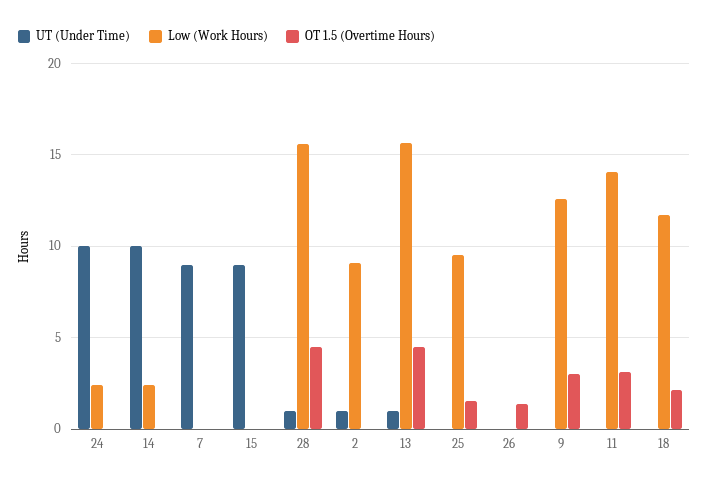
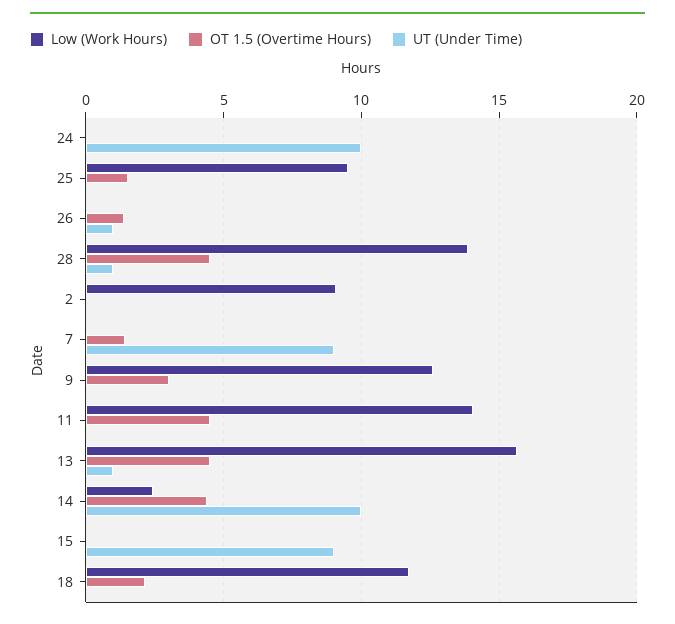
  {
    "UT (Under Time)": {
      "24": 10,
      "14": 10,
      "7": 9,
      "15": 9,
      "28": 1,
-     "2": 1,
+     "2": 0,
      "13": 1,
      "25": 0,
-     "26": 0,
+     "26": 1,
      "9": 0,
      "11": 0,
      "18": 0
    },
    "Low (Work Hours)": {
-     "24": 2.5,
+     "24": 0,
      "14": 2.5,
      "7": 0,
      "15": 0,
-     "28": 15.5,
+     "28": 14,
      "2": 9,
      "13": 15.5,
      "25": 9.5,
      "26": 0,
      "9": 12.5,
      "11": 14,
      "18": 11.5
    },
    "OT 1.5 (Overtime Hours)": {
      "24": 0,
-     "14": 0,
+     "14": 4.5,
-     "7": 0,
+     "7": 1.5,
      "15": 0,
      "28": 4.5,
      "2": 0,
      "13": 4.5,
      "25": 1.5,
      "26": 1.5,
      "9": 3,
-     "11": 3,
+     "11": 4.5,
      "18": 2
    }
  }

